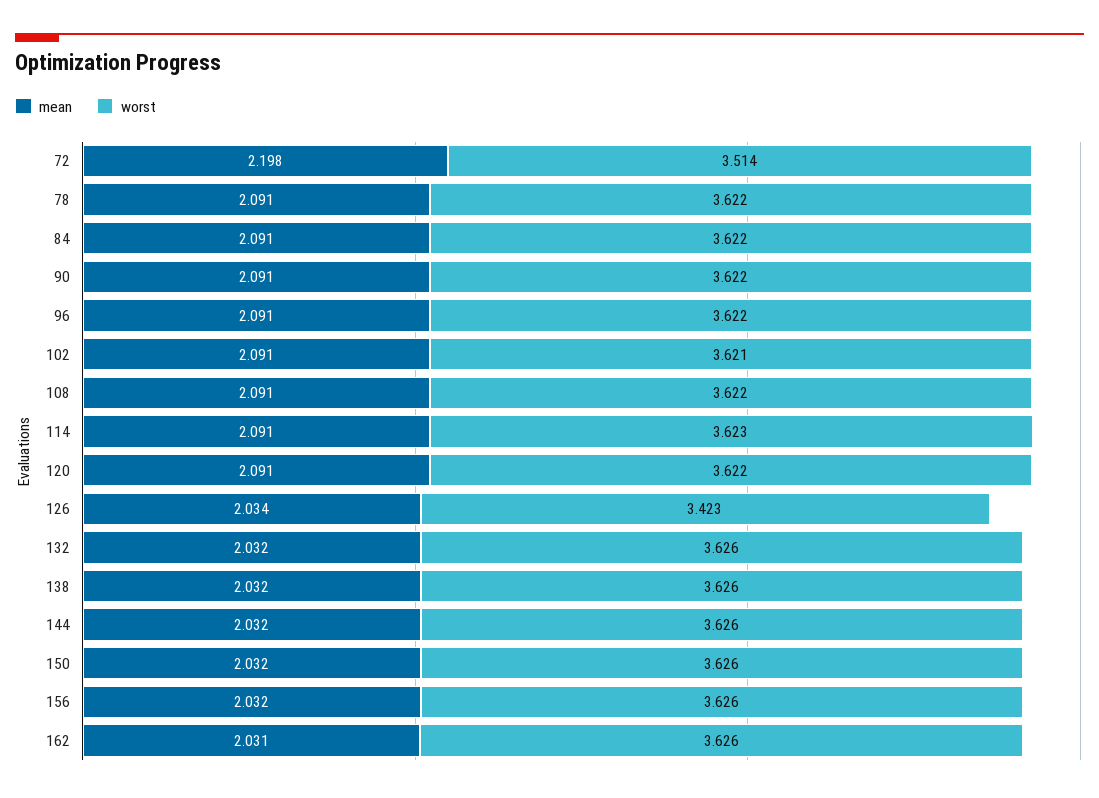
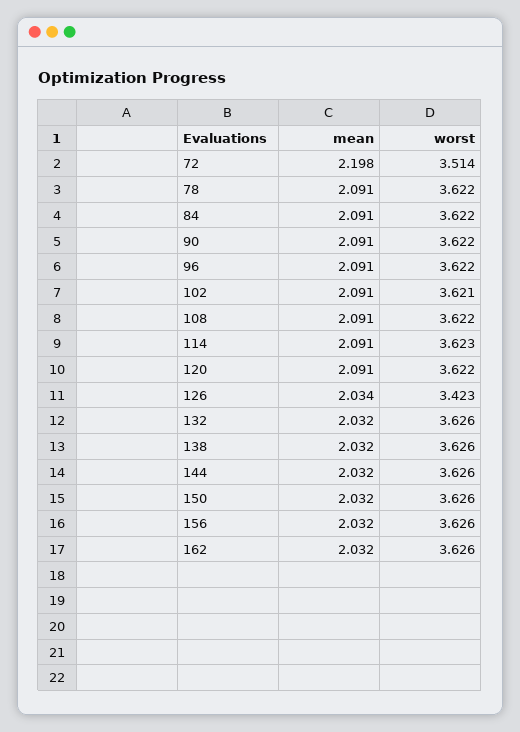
  {
    "mean": {
      "72": 2.198,
      "78": 2.091,
      "84": 2.091,
      "90": 2.091,
      "96": 2.091,
      "102": 2.091,
      "108": 2.091,
      "114": 2.091,
      "120": 2.091,
      "126": 2.034,
      "132": 2.032,
      "138": 2.032,
      "144": 2.032,
      "150": 2.032,
      "156": 2.032,
-     "162": 2.031
+     "162": 2.032
    },
    "worst": {
      "72": 3.514,
      "78": 3.622,
      "84": 3.622,
      "90": 3.622,
      "96": 3.622,
      "102": 3.621,
      "108": 3.622,
      "114": 3.623,
      "120": 3.622,
      "126": 3.423,
      "132": 3.626,
      "138": 3.626,
      "144": 3.626,
      "150": 3.626,
      "156": 3.626,
      "162": 3.626
    }
  }

